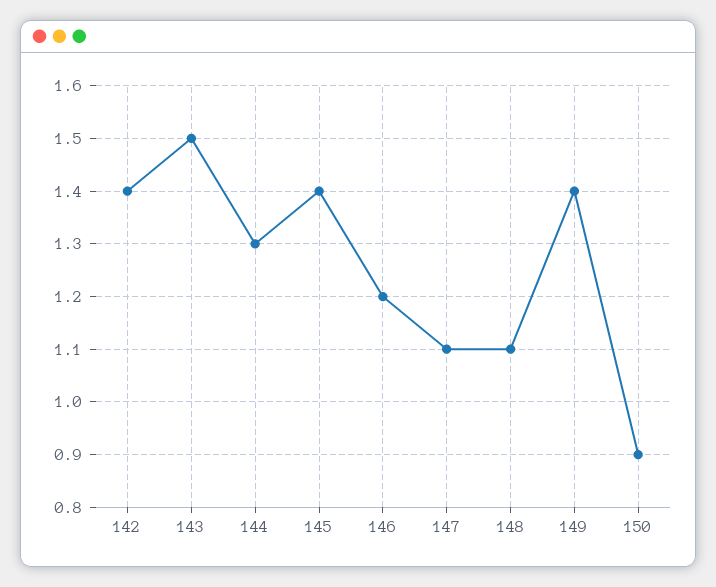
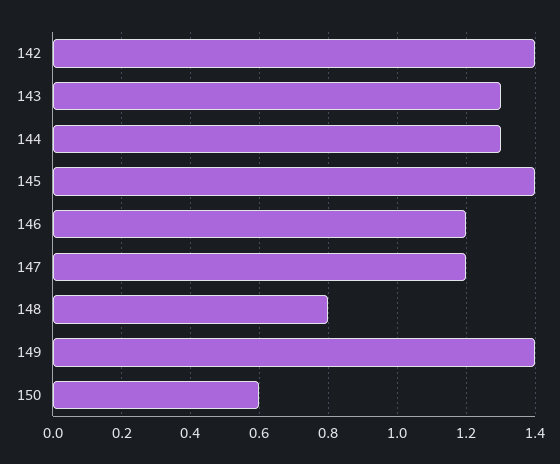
  {
    "142": 1.4,
-   "143": 1.5,
+   "143": 1.3,
    "144": 1.3,
    "145": 1.4,
    "146": 1.2,
-   "147": 1.1,
+   "147": 1.2,
-   "148": 1.1,
+   "148": 0.8,
    "149": 1.4,
-   "150": 0.9
+   "150": 0.6
  }

